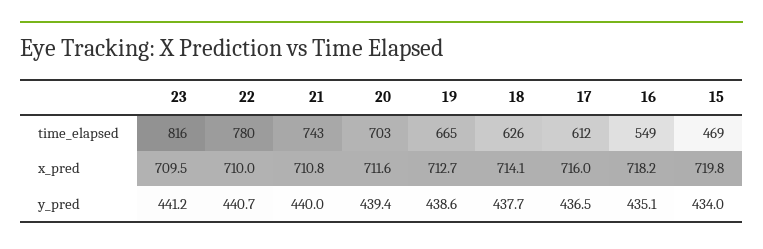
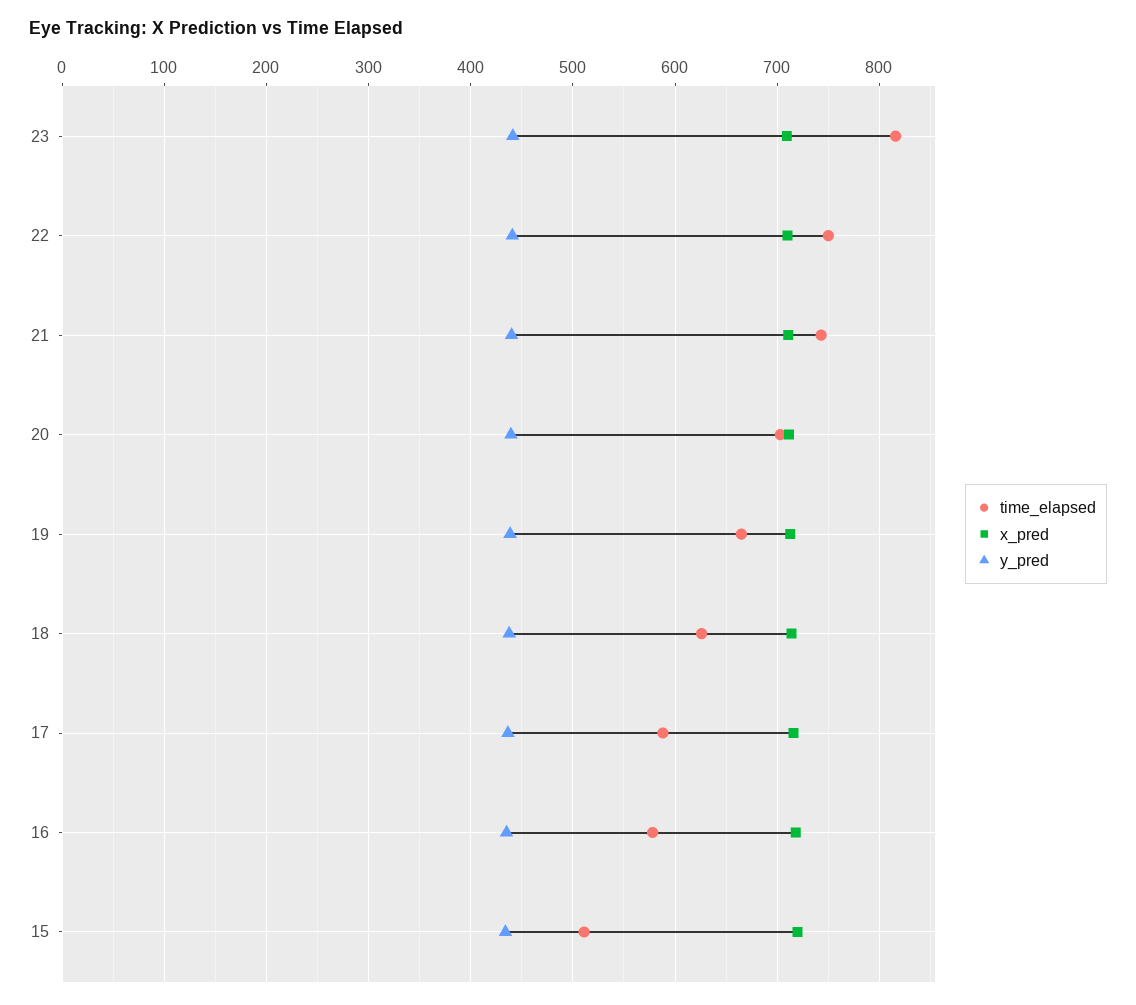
  {
    "time_elapsed": {
      "23": 816,
-     "22": 780,
+     "22": 750,
      "21": 743,
      "20": 703,
      "19": 665,
      "18": 626,
-     "17": 612,
+     "17": 590,
-     "16": 549,
+     "16": 580,
-     "15": 469
+     "15": 510
    },
    "x_pred": {
      "23": 709.5,
      "22": 710,
      "21": 710.8,
      "20": 711.6,
      "19": 712.7,
      "18": 714.1,
      "17": 716,
      "16": 718.2,
      "15": 719.8
    },
    "y_pred": {
      "23": 441.2,
      "22": 440.7,
      "21": 440,
      "20": 439.4,
      "19": 438.6,
      "18": 437.7,
      "17": 436.5,
      "16": 435.1,
      "15": 434
    }
  }

